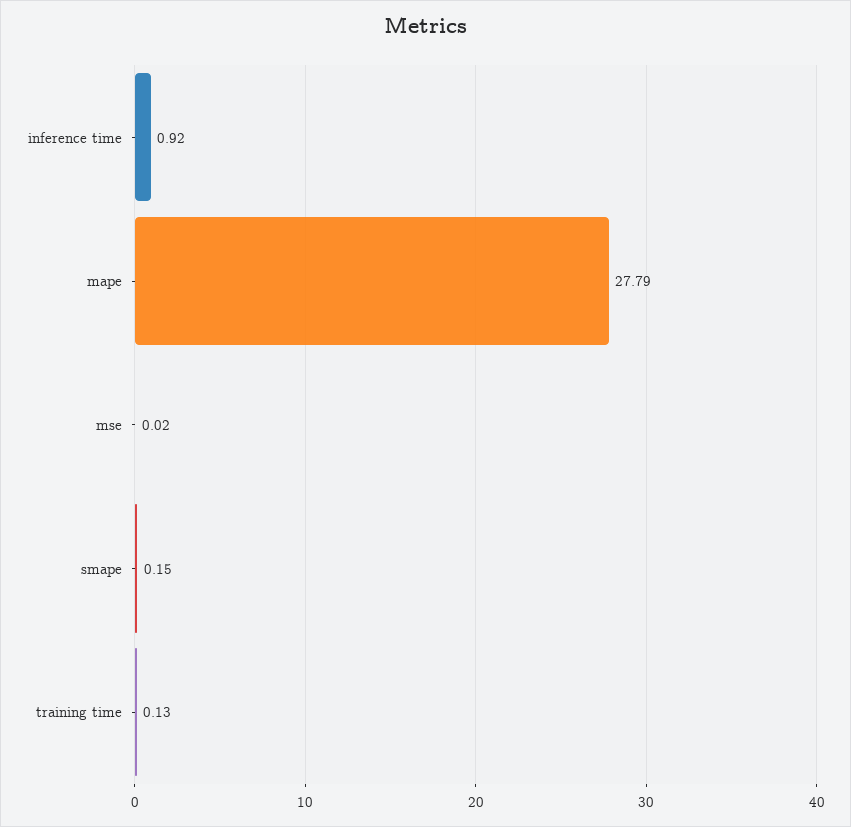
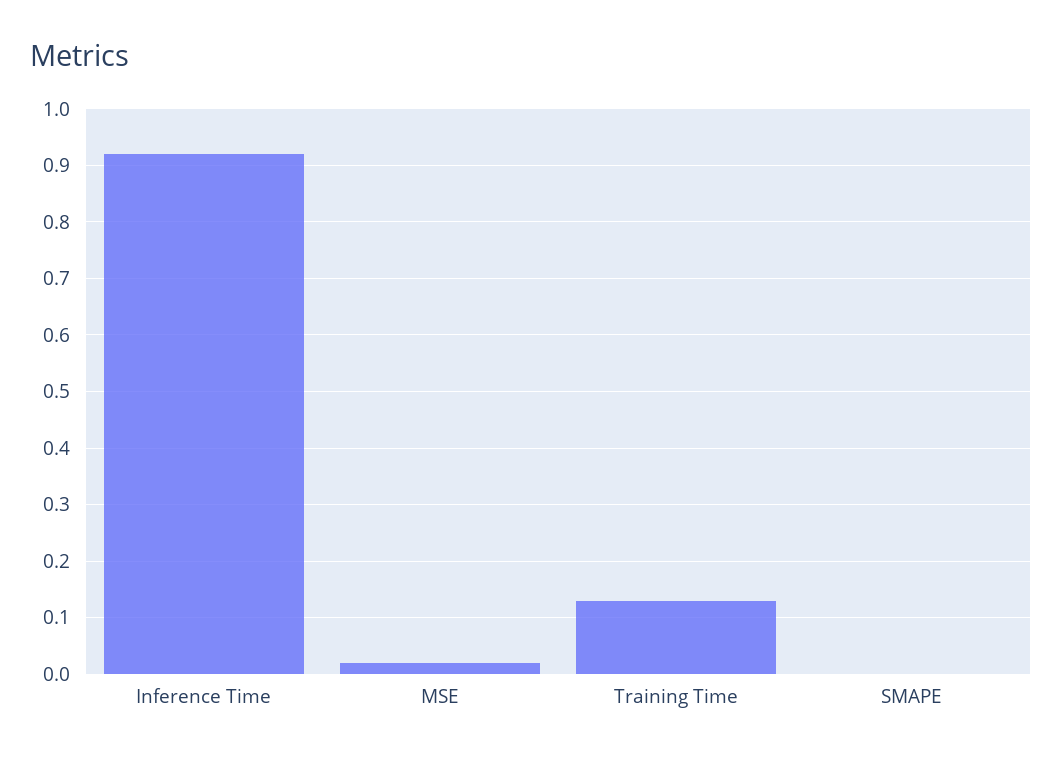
  {
    "inference time": 0.92,
-   "mape": 27.79,
    "mse": 0.02,
-   "smape": 0.15,
+   "smape": 0,
    "training time": 0.13
  }

